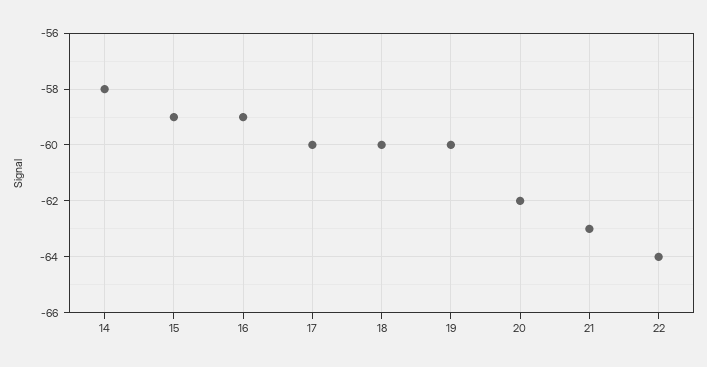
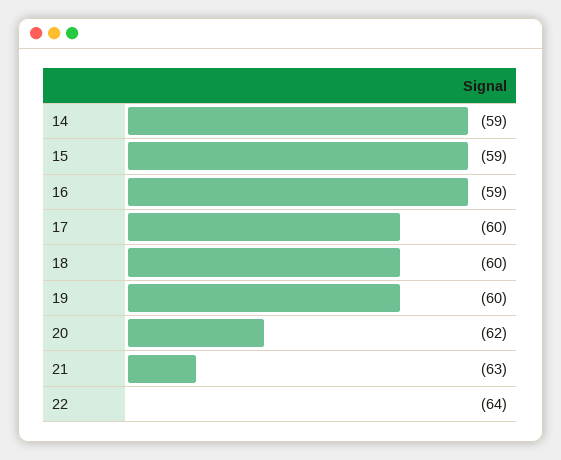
  {
-   "14": -58,
+   "14": -59,
    "15": -59,
    "16": -59,
    "17": -60,
    "18": -60,
    "19": -60,
    "20": -62,
    "21": -63,
    "22": -64
  }

